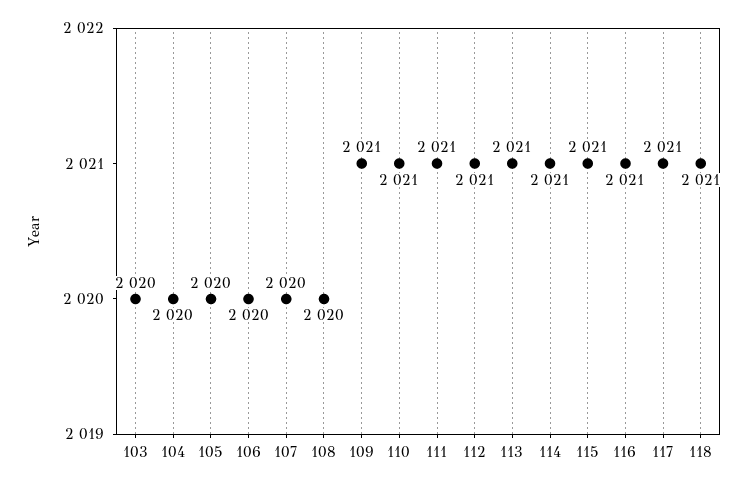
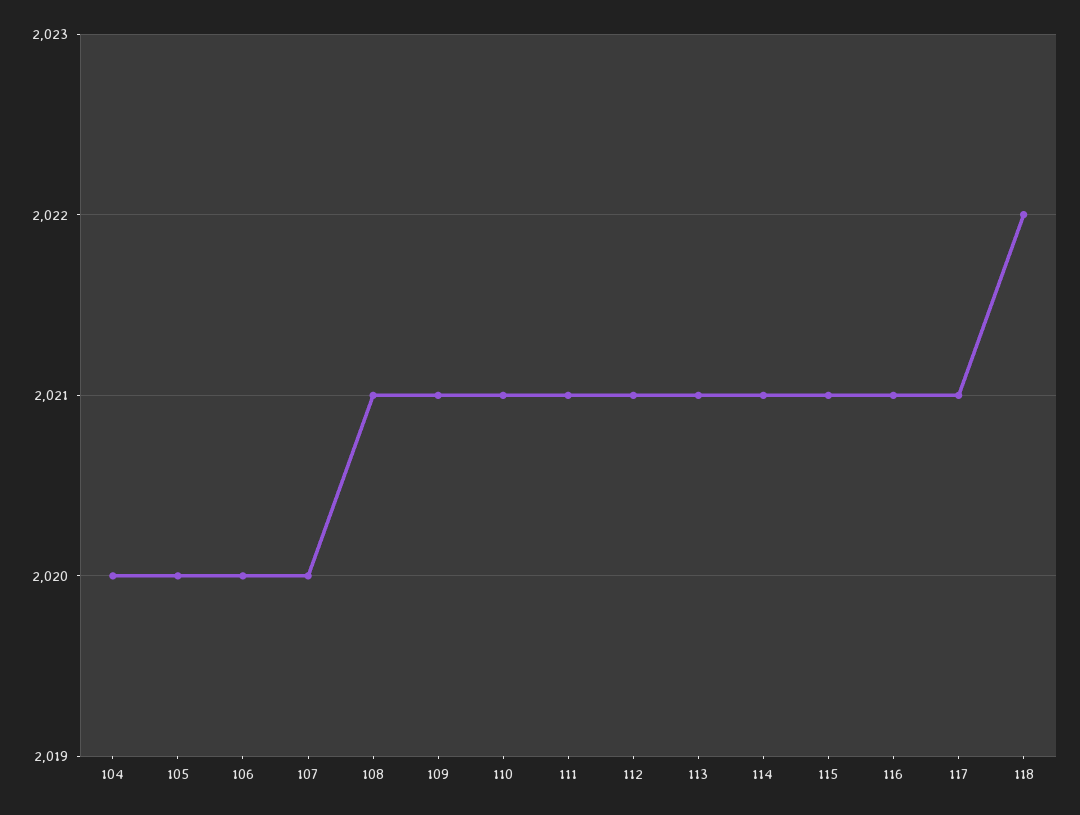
  {
-   "103": 2020,
    "104": 2020,
    "105": 2020,
    "106": 2020,
    "107": 2020,
-   "108": 2020,
+   "108": 2021,
    "109": 2021,
    "110": 2021,
    "111": 2021,
    "112": 2021,
    "113": 2021,
    "114": 2021,
    "115": 2021,
    "116": 2021,
    "117": 2021,
-   "118": 2021
+   "118": 2022
  }

